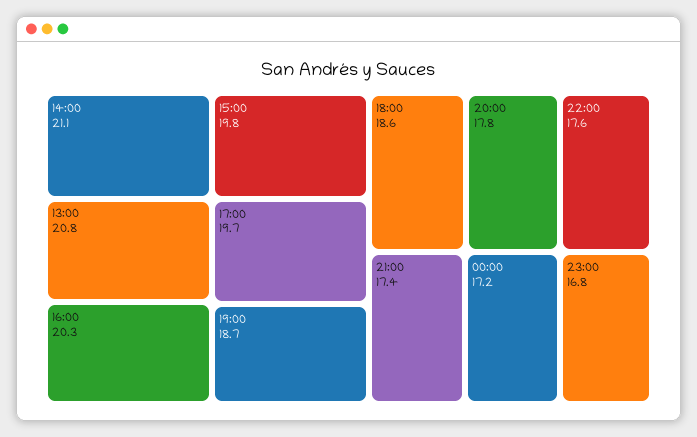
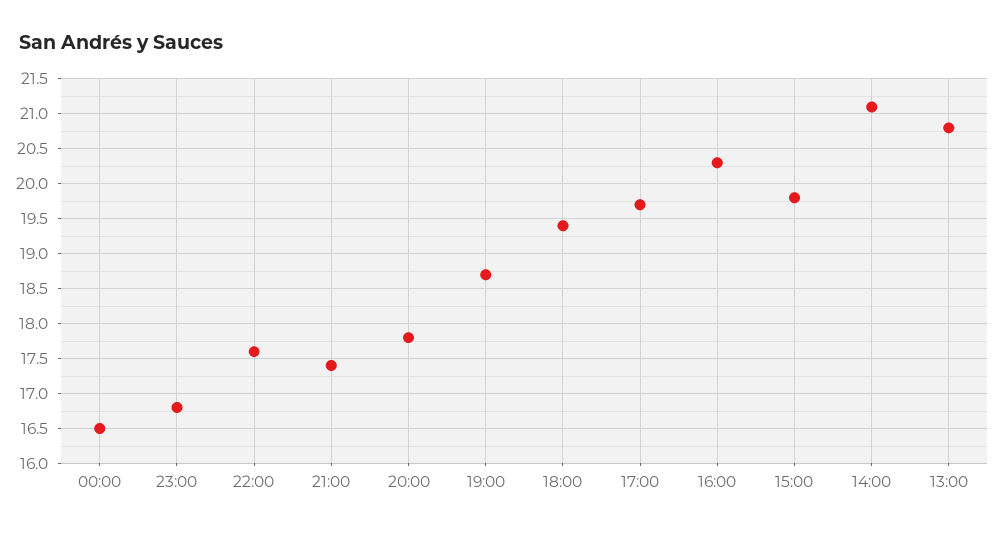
  {
    "14:00": 21.1,
    "13:00": 20.8,
    "16:00": 20.3,
    "15:00": 19.8,
    "17:00": 19.7,
    "19:00": 18.7,
-   "18:00": 18.6,
+   "18:00": 19.4,
    "20:00": 17.8,
    "22:00": 17.6,
    "21:00": 17.4,
-   "00:00": 17.2,
+   "00:00": 16.5,
    "23:00": 16.8
  }

